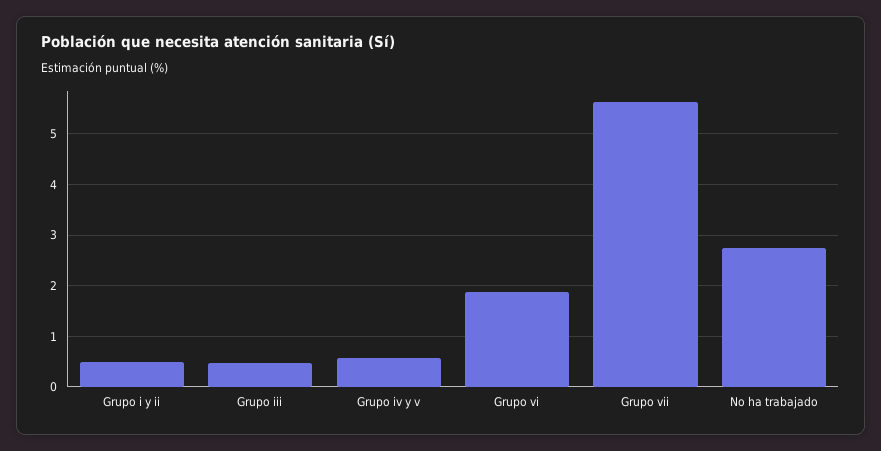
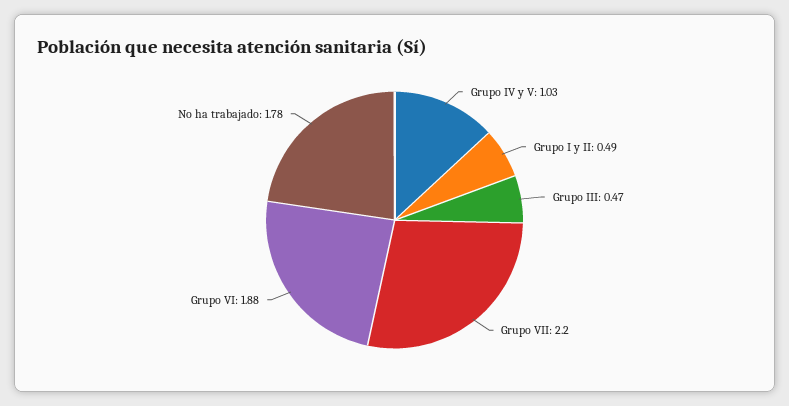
  {
    "Grupo i y ii": 0.49,
    "Grupo iii": 0.47,
-   "Grupo iv y v": 0.6,
+   "Grupo iv y v": 1.03,
    "Grupo vi": 1.88,
-   "Grupo vii": 5.6,
+   "Grupo vii": 2.2,
-   "No ha trabajado": 2.8
+   "No ha trabajado": 1.78
  }

